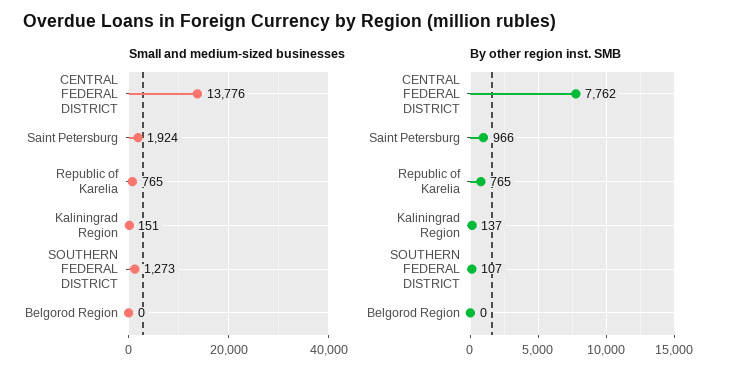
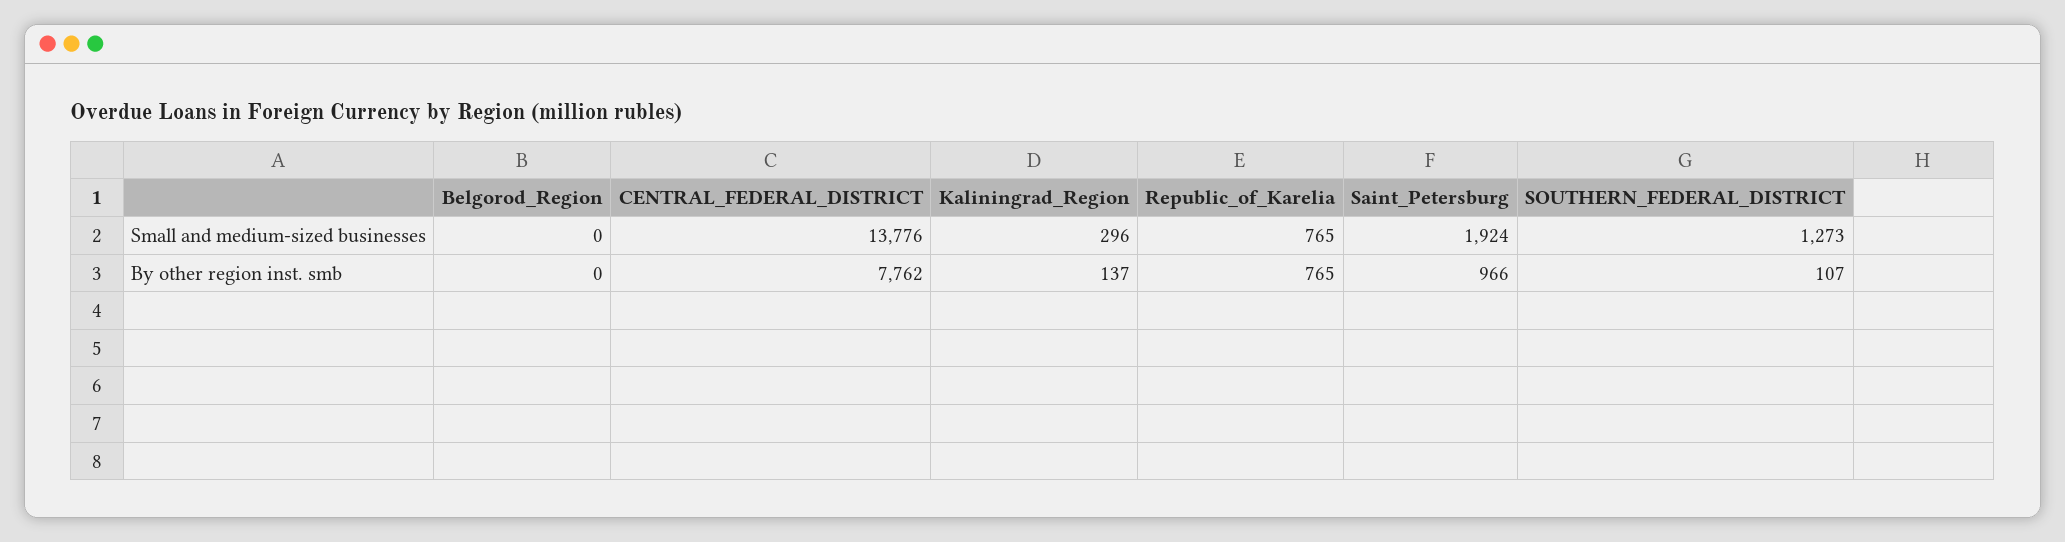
  {
    "Small and medium-sized businesses": {
      "CENTRAL FEDERAL DISTRICT": 13776,
      "Saint Petersburg": 1924,
      "Republic of Karelia": 765,
-     "Kaliningrad Region": 151,
+     "Kaliningrad Region": 296,
      "SOUTHERN FEDERAL DISTRICT": 1273,
      "Belgorod Region": 0
    },
    "By other region inst. SMB": {
      "CENTRAL FEDERAL DISTRICT": 7762,
      "Saint Petersburg": 966,
      "Republic of Karelia": 765,
      "Kaliningrad Region": 137,
      "SOUTHERN FEDERAL DISTRICT": 107,
      "Belgorod Region": 0
    }
  }

